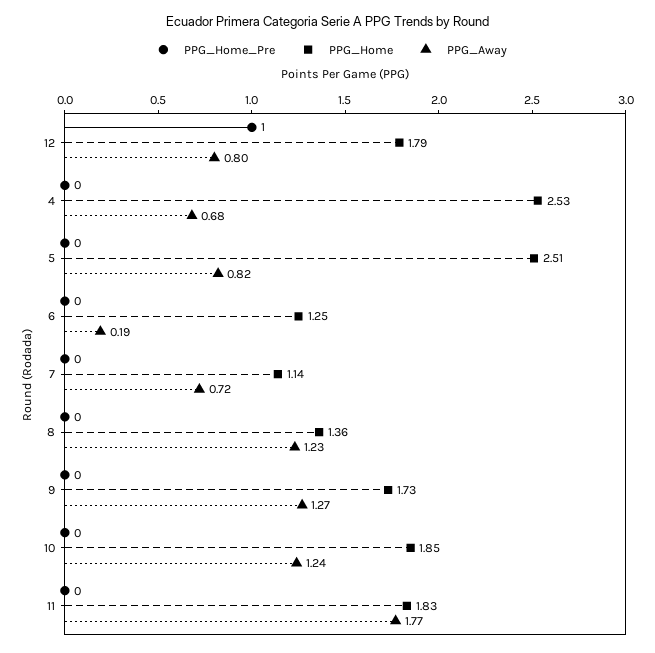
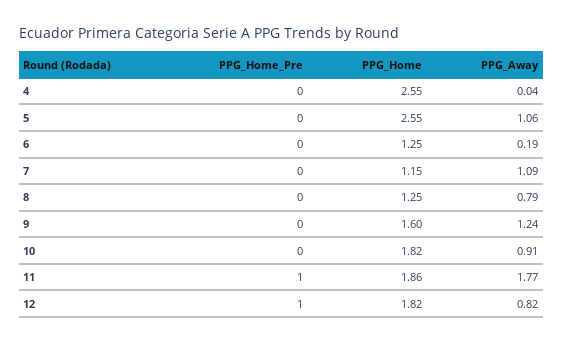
  {
    "PPG_Home_Pre": {
      "12": 1,
      "4": 0,
      "5": 0,
      "6": 0,
      "7": 0,
      "8": 0,
      "9": 0,
      "10": 0,
-     "11": 0
+     "11": 1
    },
    "PPG_Home": {
-     "12": 1.79,
+     "12": 1.82,
-     "4": 2.53,
+     "4": 2.55,
-     "5": 2.51,
+     "5": 2.55,
      "6": 1.25,
-     "7": 1.14,
+     "7": 1.15,
-     "8": 1.36,
+     "8": 1.25,
-     "9": 1.73,
+     "9": 1.6,
-     "10": 1.85,
+     "10": 1.82,
-     "11": 1.83
+     "11": 1.86
    },
    "PPG_Away": {
-     "12": 0.8,
+     "12": 0.82,
-     "4": 0.68,
+     "4": 0.04,
-     "5": 0.82,
+     "5": 1.06,
      "6": 0.19,
-     "7": 0.72,
+     "7": 1.09,
-     "8": 1.23,
+     "8": 0.79,
-     "9": 1.27,
+     "9": 1.24,
-     "10": 1.24,
+     "10": 0.91,
      "11": 1.77
    }
  }

